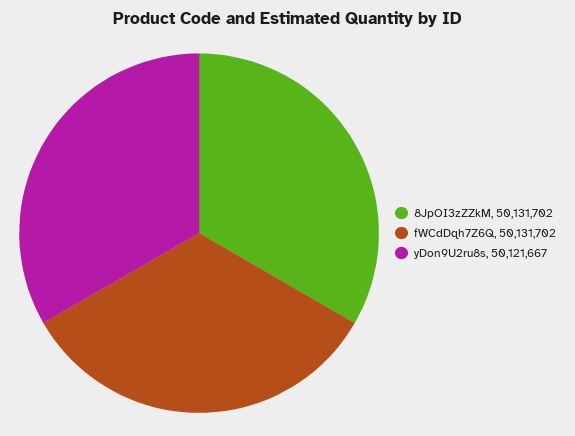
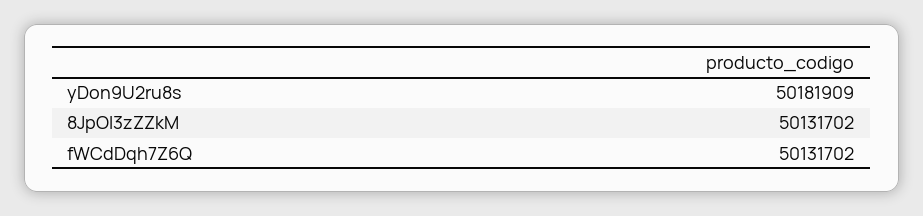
  {
    "8JpOI3zZZkM": 50131702,
    "fWCdDqh7Z6Q": 50131702,
-   "yDon9U2ru8s": 50121667
+   "yDon9U2ru8s": 50181909
  }

